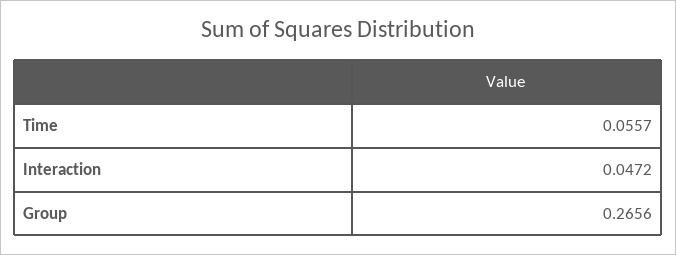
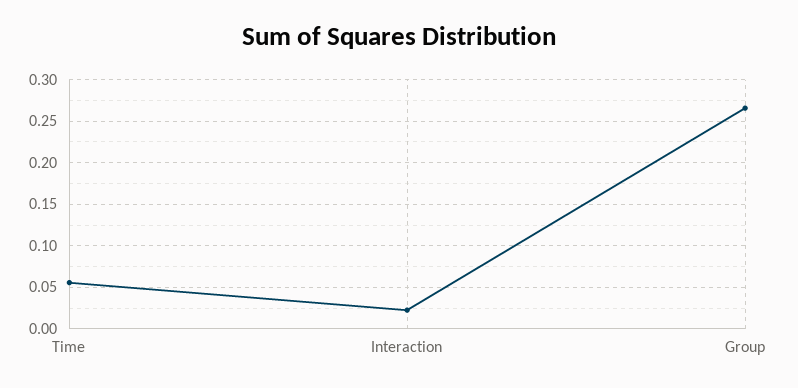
  {
    "Time": 0.0557,
-   "Interaction": 0.0472,
+   "Interaction": 0.02,
    "Group": 0.2656
  }

